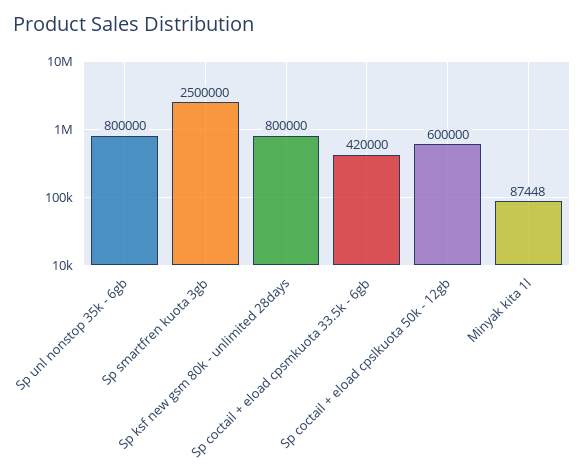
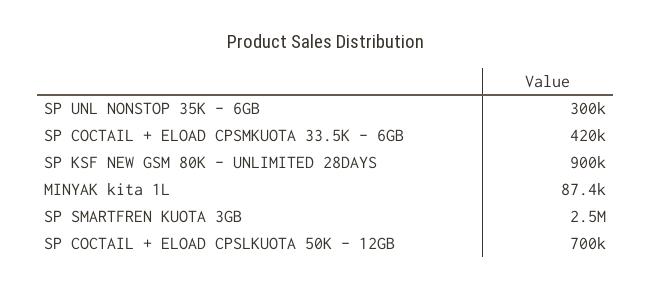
  {
-   "Sp unl nonstop 35k - 6gb": 800000,
+   "Sp unl nonstop 35k - 6gb": 300000,
    "Sp smartfren kuota 3gb": 2500000,
-   "Sp ksf new gsm 80k - unlimited 28days": 800000,
+   "Sp ksf new gsm 80k - unlimited 28days": 900000,
    "Sp coctail + eload cpsmkuota 33.5k - 6gb": 420000,
-   "Sp coctail + eload cpslkuota 50k - 12gb": 600000,
+   "Sp coctail + eload cpslkuota 50k - 12gb": 700000,
    "Minyak kita 1l": 87448
  }

